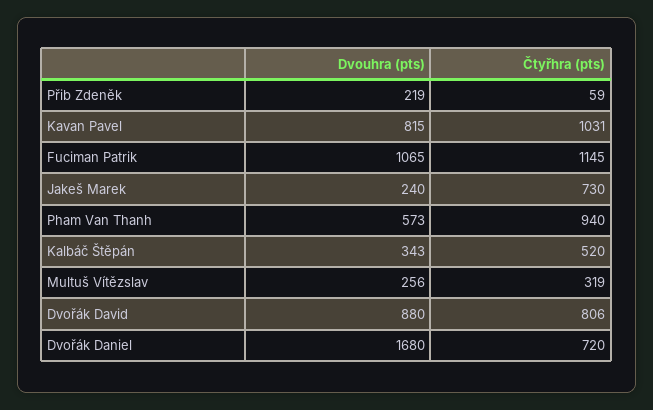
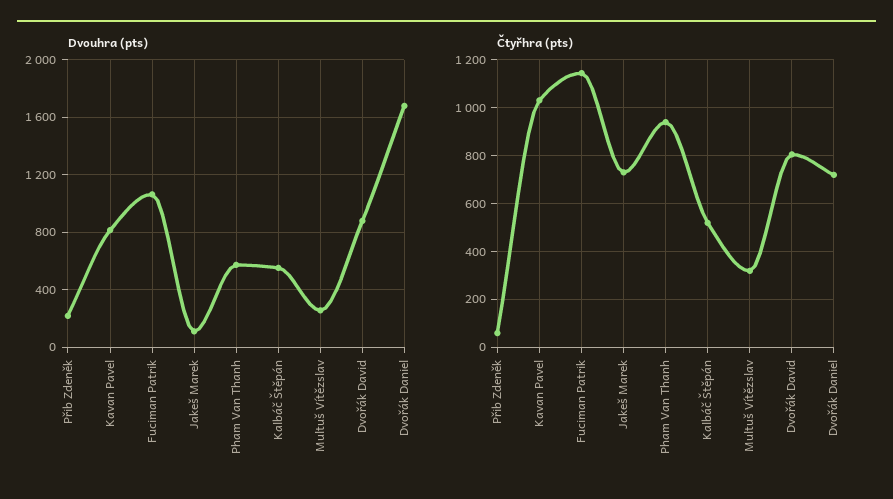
  {
    "Dvouhra (pts)": {
      "Přib Zdeněk": 219,
      "Kavan Pavel": 815,
      "Fuciman Patrik": 1065,
-     "Jakeš Marek": 240,
+     "Jakeš Marek": 100,
      "Pham Van Thanh": 573,
-     "Kalbáč Štěpán": 343,
+     "Kalbáč Štěpán": 550,
      "Multuš Vítězslav": 256,
      "Dvořák David": 880,
      "Dvořák Daniel": 1680
    },
    "Čtyřhra (pts)": {
      "Přib Zdeněk": 59,
      "Kavan Pavel": 1031,
      "Fuciman Patrik": 1145,
      "Jakeš Marek": 730,
      "Pham Van Thanh": 940,
      "Kalbáč Štěpán": 520,
      "Multuš Vítězslav": 319,
      "Dvořák David": 806,
      "Dvořák Daniel": 720
    }
  }

